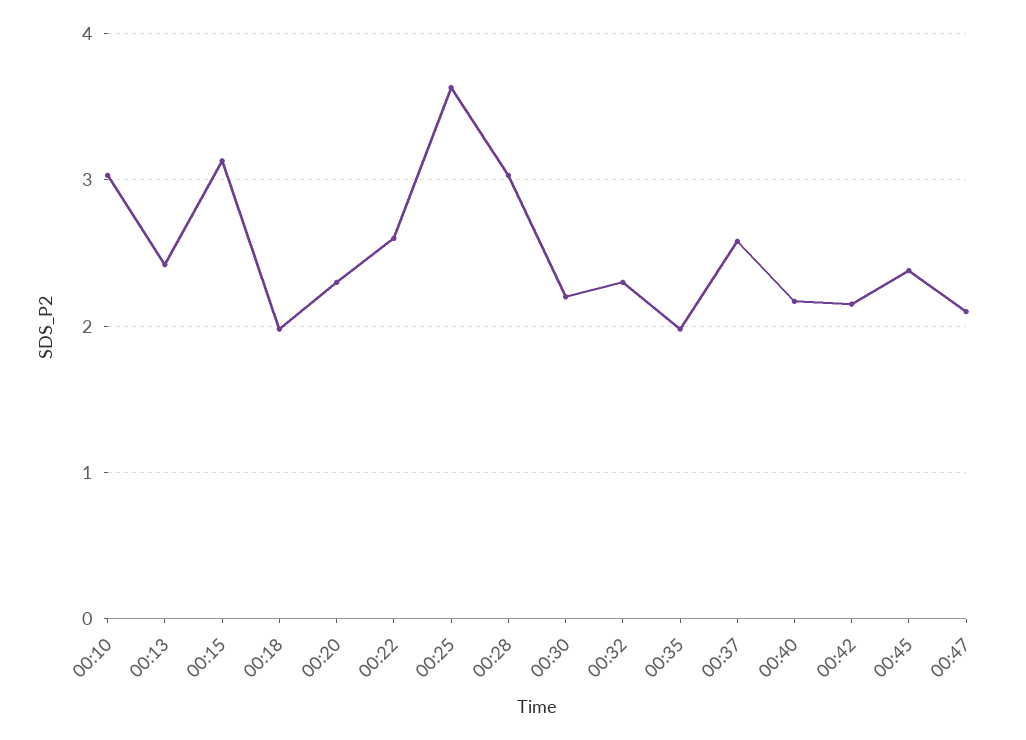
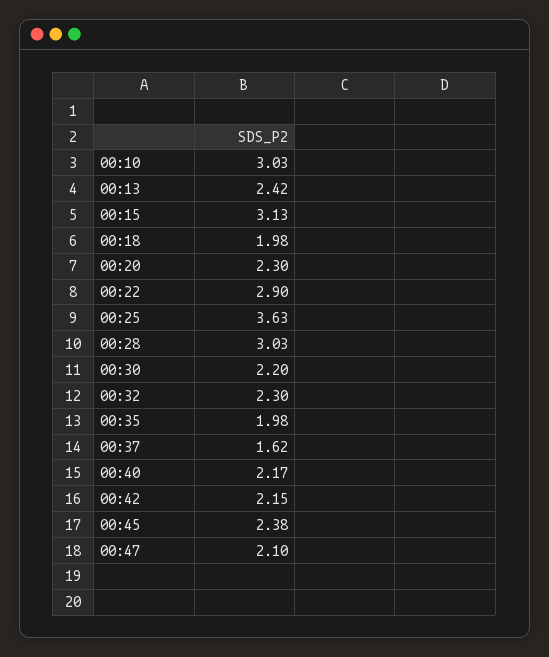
  {
    "00:10": 3.03,
    "00:13": 2.42,
    "00:15": 3.13,
    "00:18": 1.98,
    "00:20": 2.3,
-   "00:22": 2.6,
+   "00:22": 2.9,
    "00:25": 3.63,
    "00:28": 3.03,
    "00:30": 2.2,
    "00:32": 2.3,
    "00:35": 1.98,
-   "00:37": 2.6,
+   "00:37": 1.62,
    "00:40": 2.17,
    "00:42": 2.15,
    "00:45": 2.38,
    "00:47": 2.1
  }

